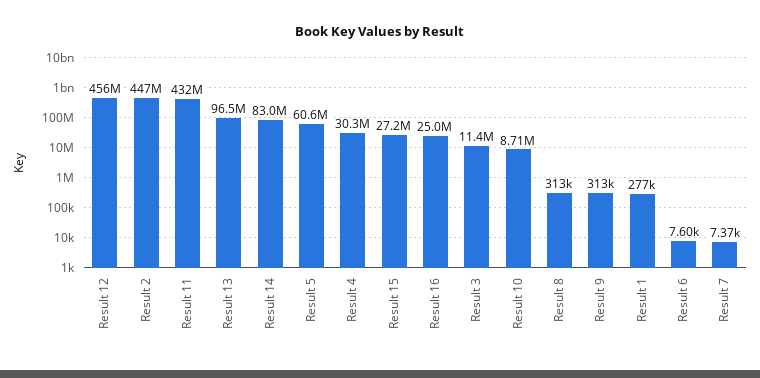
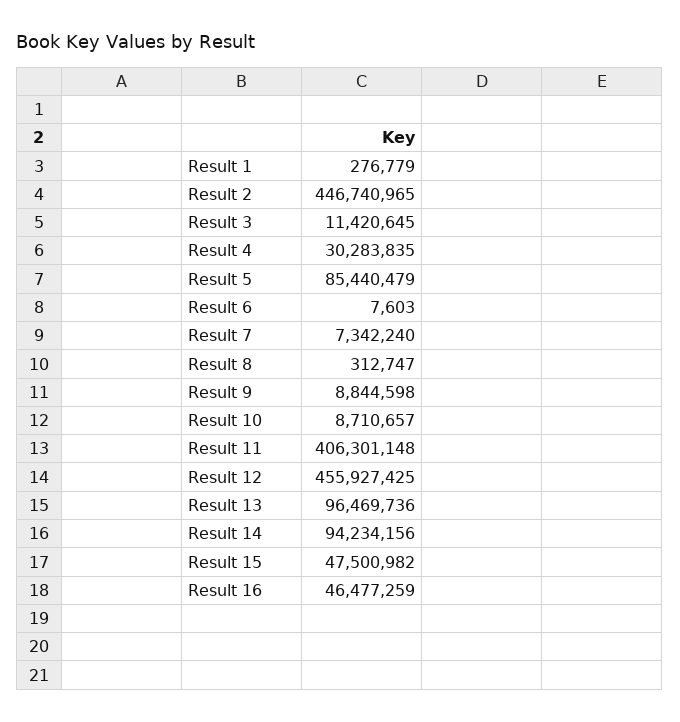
  {
    "Result 12": 455927425,
    "Result 2": 446740965,
-   "Result 11": 432000000,
+   "Result 11": 406301148,
    "Result 13": 96469736,
-   "Result 14": 83000000,
+   "Result 14": 94234156,
-   "Result 5": 60600000,
+   "Result 5": 85440479,
    "Result 4": 30283835,
-   "Result 15": 27200000,
+   "Result 15": 47500982,
-   "Result 16": 25000000,
+   "Result 16": 46477259,
    "Result 3": 11420645,
    "Result 10": 8710657,
    "Result 8": 312747,
-   "Result 9": 313000,
+   "Result 9": 8844598,
    "Result 1": 276779,
    "Result 6": 7603,
-   "Result 7": 7370
+   "Result 7": 7342240
  }

